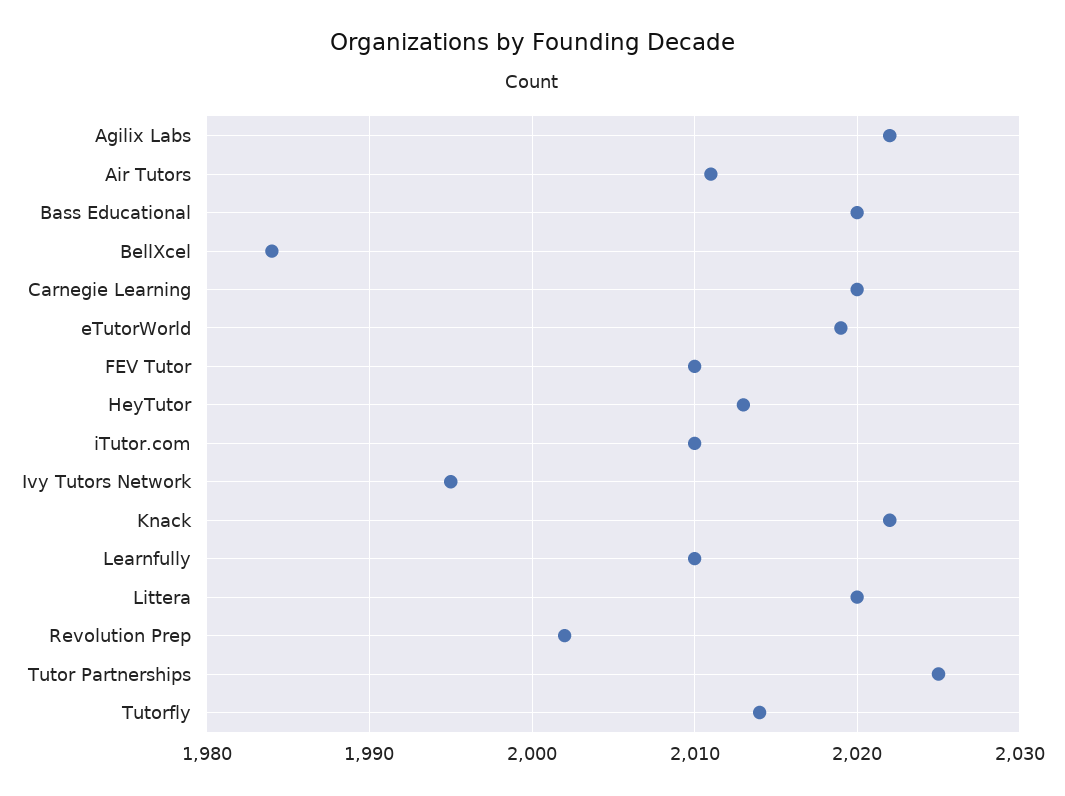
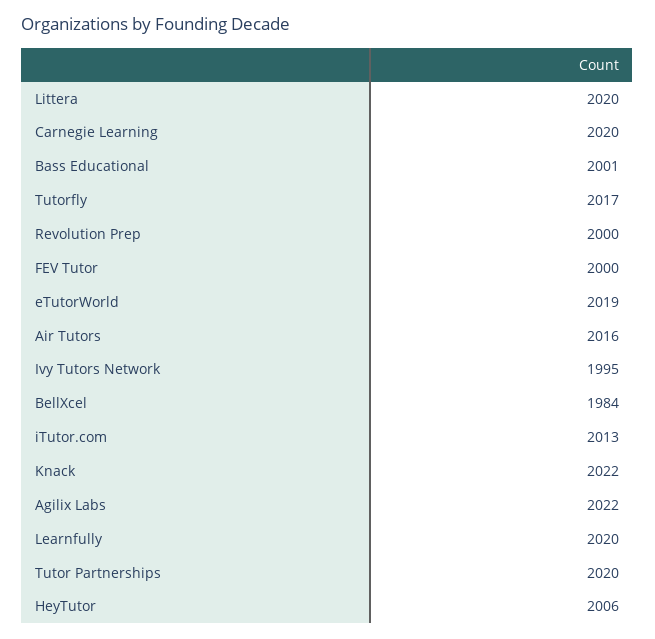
  {
    "Agilix Labs": 2022,
-   "Air Tutors": 2011,
+   "Air Tutors": 2016,
-   "Bass Educational": 2020,
+   "Bass Educational": 2001,
    "BellXcel": 1984,
    "Carnegie Learning": 2020,
    "eTutorWorld": 2019,
-   "FEV Tutor": 2010,
+   "FEV Tutor": 2000,
-   "HeyTutor": 2013,
+   "HeyTutor": 2006,
-   "iTutor.com": 2010,
+   "iTutor.com": 2013,
    "Ivy Tutors Network": 1995,
    "Knack": 2022,
-   "Learnfully": 2010,
+   "Learnfully": 2020,
    "Littera": 2020,
-   "Revolution Prep": 2002,
+   "Revolution Prep": 2000,
-   "Tutor Partnerships": 2025,
+   "Tutor Partnerships": 2020,
-   "Tutorfly": 2014
+   "Tutorfly": 2017
  }

